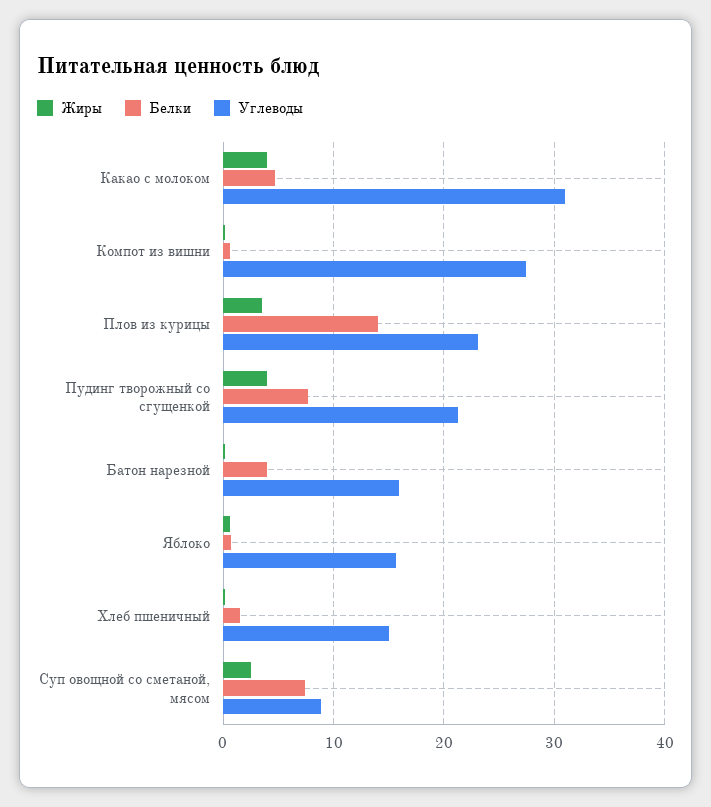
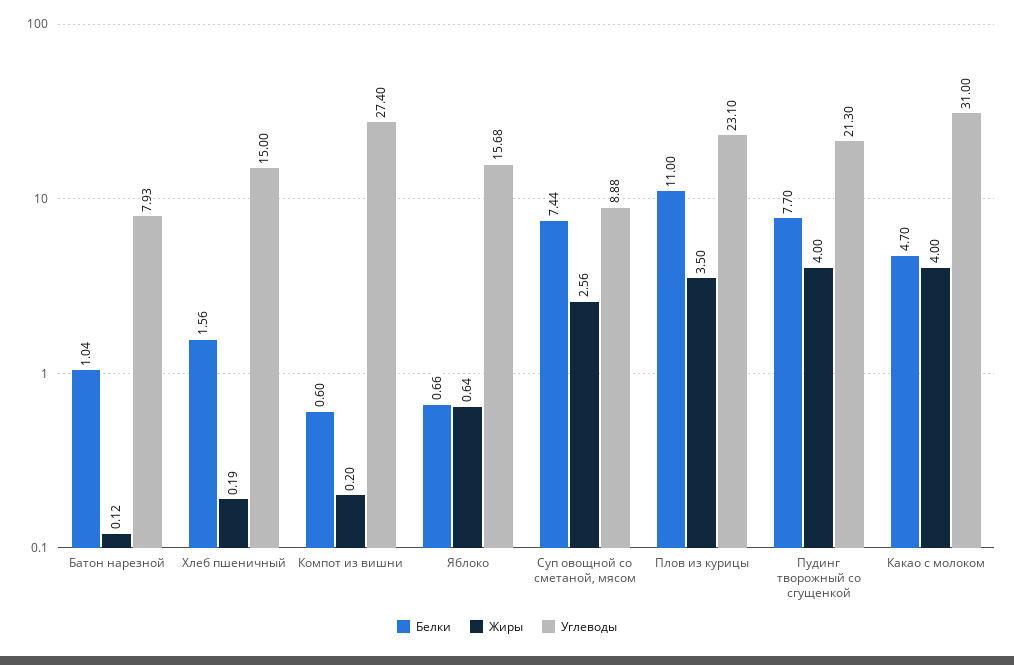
  {
    "Жиры": {
      "Какао с молоком": 4,
      "Компот из вишни": 0.2,
      "Плов из курицы": 3.5,
      "Пудинг творожный со сгущенкой": 4,
      "Батон нарезной": 0.12,
      "Яблоко": 0.64,
      "Хлеб пшеничный": 0.19,
      "Суп овощной со сметаной, мясом": 2.56
    },
    "Белки": {
      "Какао с молоком": 4.7,
      "Компот из вишни": 0.6,
-     "Плов из курицы": 14,
+     "Плов из курицы": 11,
      "Пудинг творожный со сгущенкой": 7.7,
-     "Батон нарезной": 4,
+     "Батон нарезной": 1.04,
      "Яблоко": 0.66,
      "Хлеб пшеничный": 1.56,
      "Суп овощной со сметаной, мясом": 7.44
    },
    "Углеводы": {
      "Какао с молоком": 31,
      "Компот из вишни": 27.4,
      "Плов из курицы": 23.1,
      "Пудинг творожный со сгущенкой": 21.3,
-     "Батон нарезной": 16,
+     "Батон нарезной": 7.93,
      "Яблоко": 15.68,
      "Хлеб пшеничный": 15,
      "Суп овощной со сметаной, мясом": 8.88
    }
  }

